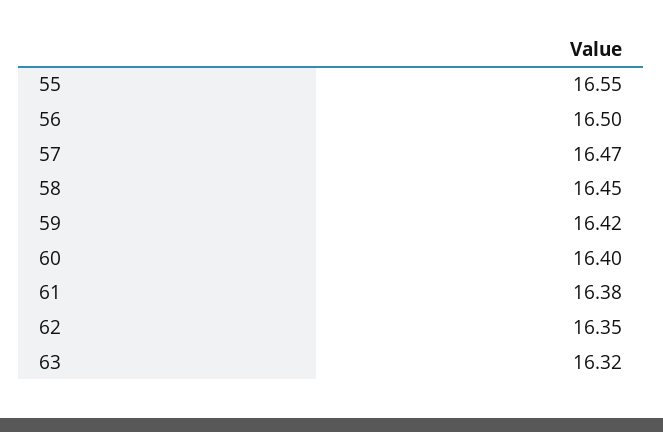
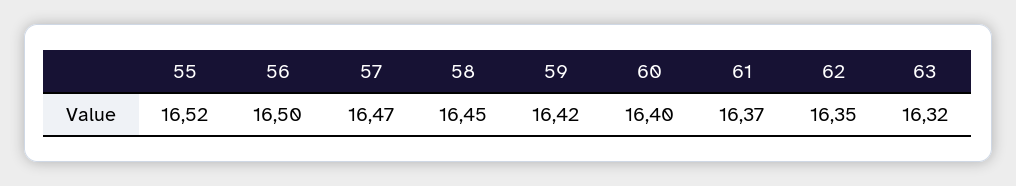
  {
-   "55": 16.55,
+   "55": 16.52,
    "56": 16.5,
    "57": 16.47,
    "58": 16.45,
    "59": 16.42,
    "60": 16.4,
-   "61": 16.38,
+   "61": 16.37,
    "62": 16.35,
    "63": 16.32
  }

